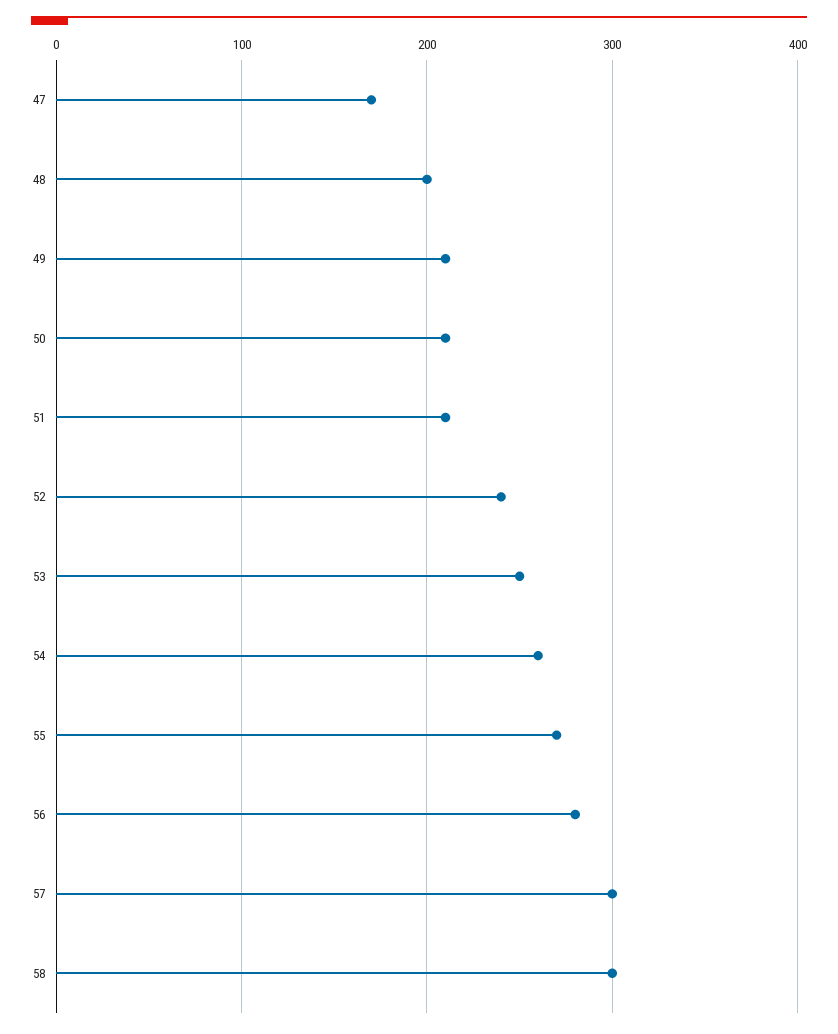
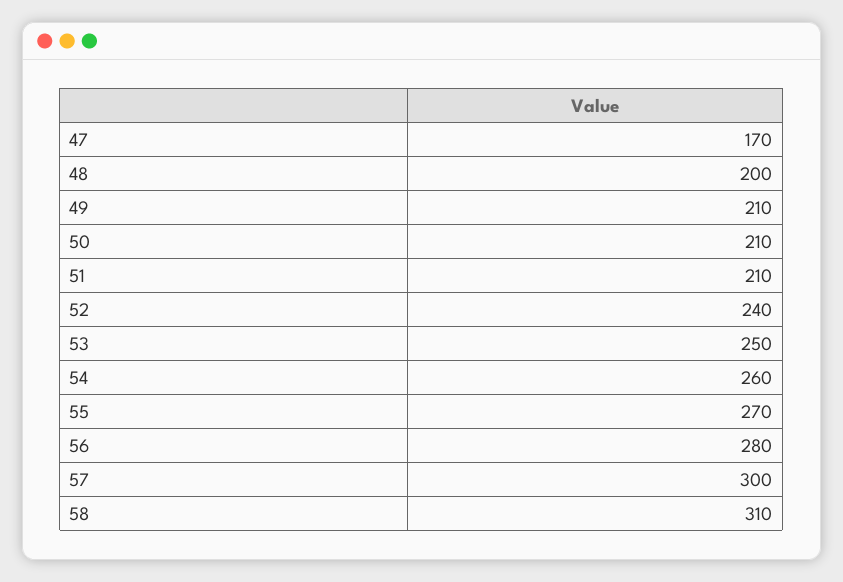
  {
    "47": 170,
    "48": 200,
    "49": 210,
    "50": 210,
    "51": 210,
    "52": 240,
    "53": 250,
    "54": 260,
    "55": 270,
    "56": 280,
    "57": 300,
-   "58": 300
+   "58": 310
  }

